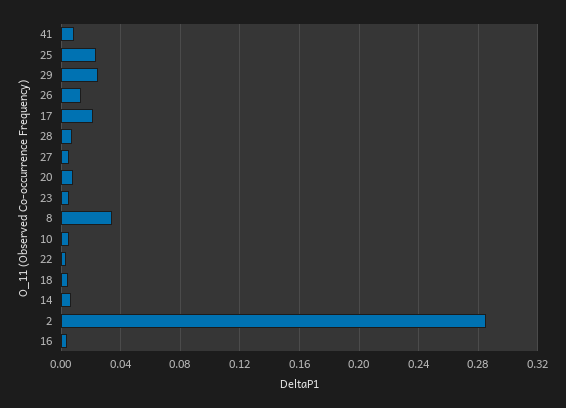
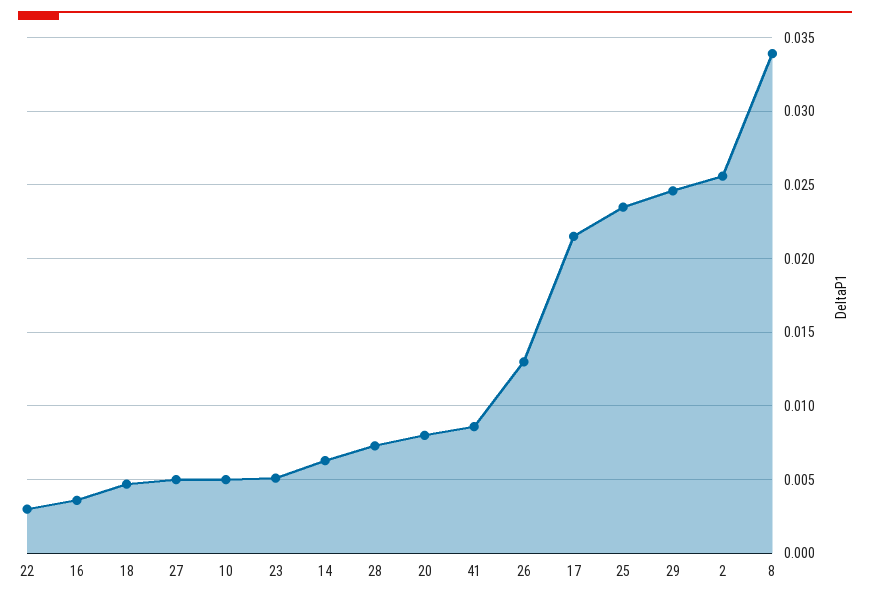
  {
    "41": 0.0085,
    "25": 0.0235,
    "29": 0.0245,
    "26": 0.013,
    "17": 0.0215,
    "28": 0.0075,
    "27": 0.005,
    "20": 0.008,
    "23": 0.005,
    "8": 0.034,
    "10": 0.005,
    "22": 0.003,
    "18": 0.0045,
    "14": 0.0065,
-   "2": 0.285,
+   "2": 0.0255,
    "16": 0.0035
  }

